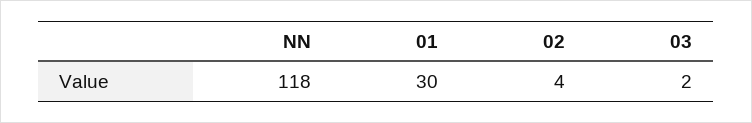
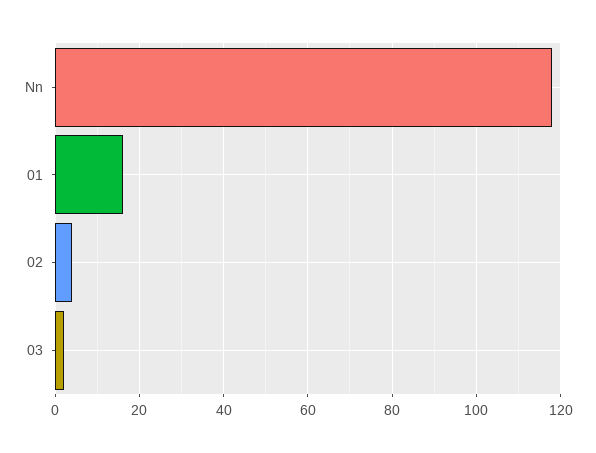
  {
    "NN": 118,
-   "01": 30,
+   "01": 15,
    "02": 4,
    "03": 2
  }

